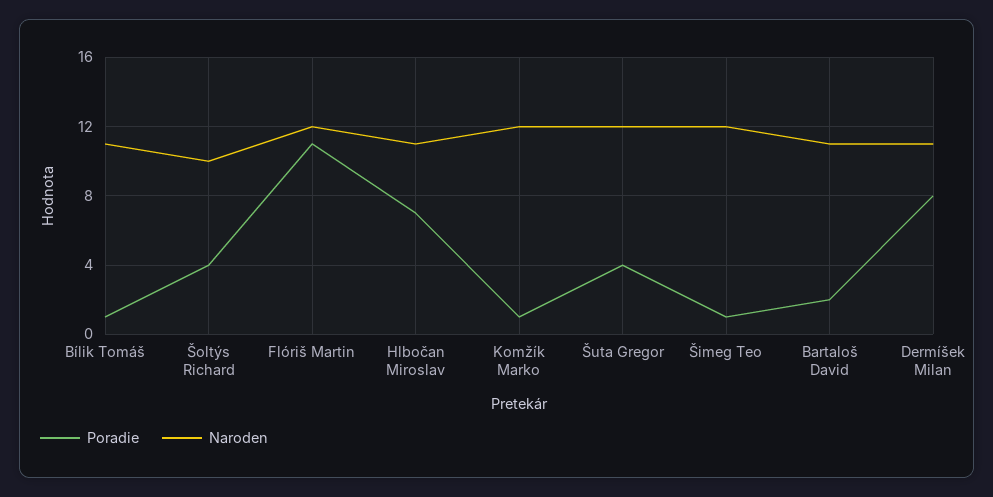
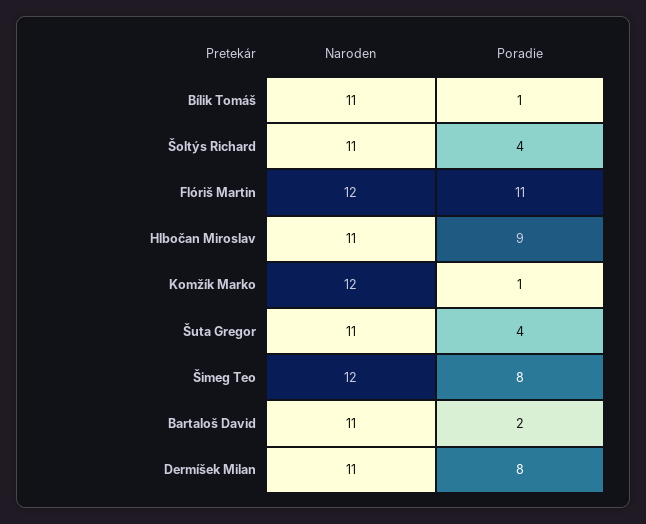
  {
    "Poradie": {
      "Bílik Tomáš": 1,
      "Šoltýs Richard": 4,
      "Flóriš Martin": 11,
-     "Hlbočan Miroslav": 7,
+     "Hlbočan Miroslav": 9,
      "Komžík Marko": 1,
      "Šuta Gregor": 4,
-     "Šimeg Teo": 1,
+     "Šimeg Teo": 8,
      "Bartaloš David": 2,
      "Dermíšek Milan": 8
    },
    "Naroden": {
      "Bílik Tomáš": 11,
-     "Šoltýs Richard": 10,
+     "Šoltýs Richard": 11,
      "Flóriš Martin": 12,
      "Hlbočan Miroslav": 11,
      "Komžík Marko": 12,
-     "Šuta Gregor": 12,
+     "Šuta Gregor": 11,
      "Šimeg Teo": 12,
      "Bartaloš David": 11,
      "Dermíšek Milan": 11
    }
  }

